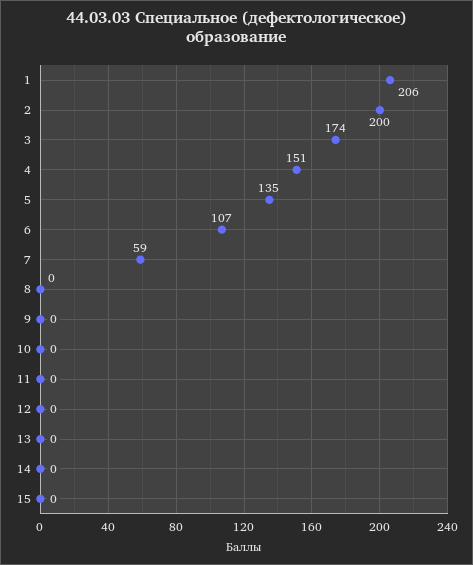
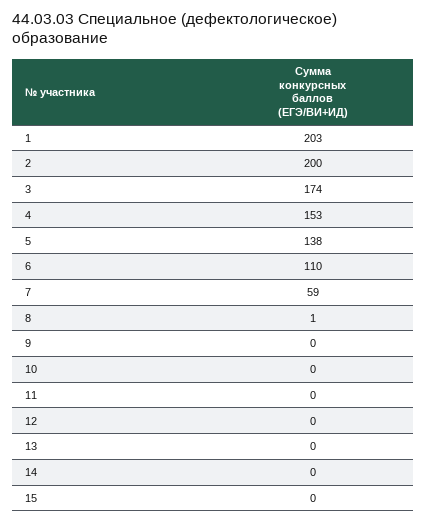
  {
-   "1": 206,
+   "1": 203,
    "2": 200,
    "3": 174,
-   "4": 151,
+   "4": 153,
-   "5": 135,
+   "5": 138,
-   "6": 107,
+   "6": 110,
    "7": 59,
-   "8": 0,
+   "8": 1,
    "9": 0,
    "10": 0,
    "11": 0,
    "12": 0,
    "13": 0,
    "14": 0,
    "15": 0
  }

